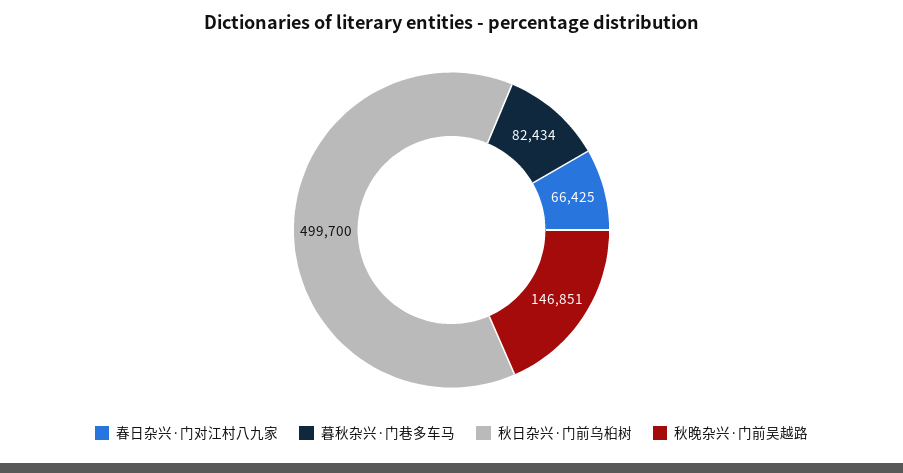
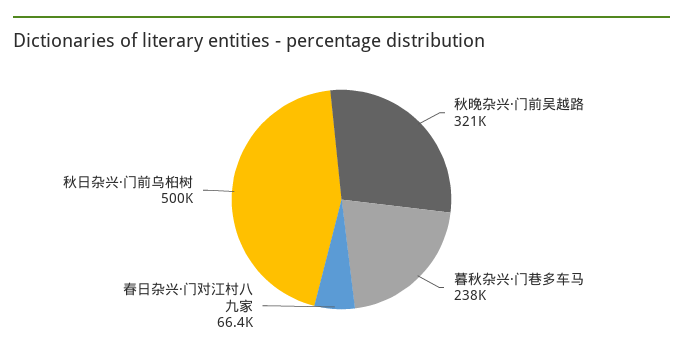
  {
    "春日杂兴·门对江村八九家": 66425,
-   "暮秋杂兴·门巷多车马": 82434,
+   "暮秋杂兴·门巷多车马": 238000,
    "秋日杂兴·门前乌桕树": 499700,
-   "秋晚杂兴·门前吴越路": 146851
+   "秋晚杂兴·门前吴越路": 321000
  }

